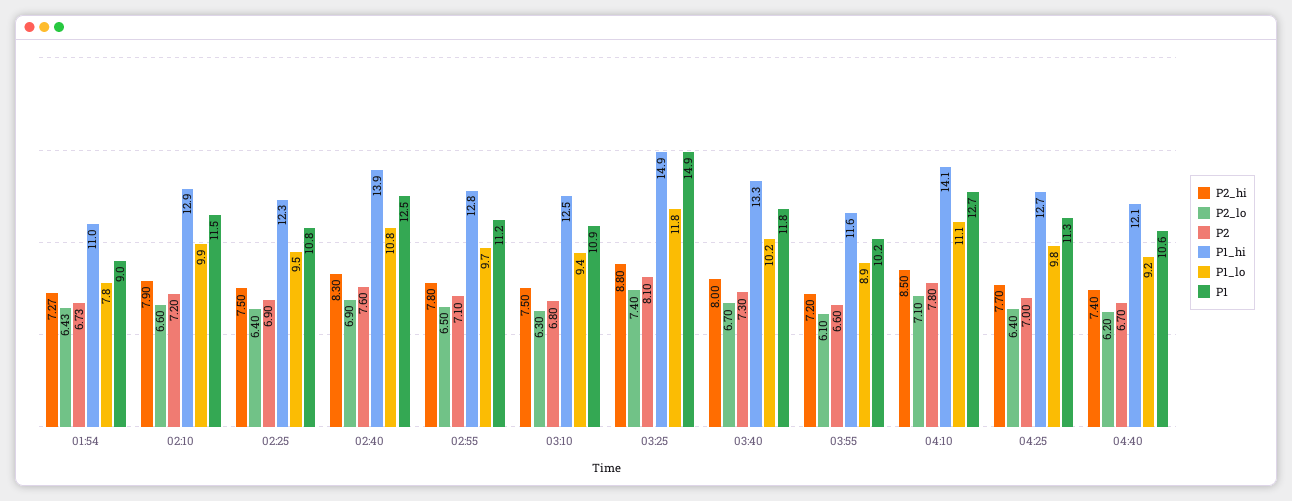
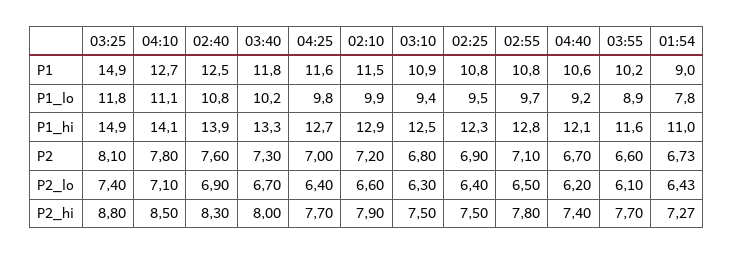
  {
    "P2_hi": {
      "01:54": 7.27,
      "02:10": 7.9,
      "02:25": 7.5,
      "02:40": 8.3,
      "02:55": 7.8,
      "03:10": 7.5,
      "03:25": 8.8,
      "03:40": 8,
-     "03:55": 7.2,
+     "03:55": 7.7,
      "04:10": 8.5,
      "04:25": 7.7,
      "04:40": 7.4
    },
    "P2_lo": {
      "01:54": 6.43,
      "02:10": 6.6,
      "02:25": 6.4,
      "02:40": 6.9,
      "02:55": 6.5,
      "03:10": 6.3,
      "03:25": 7.4,
      "03:40": 6.7,
      "03:55": 6.1,
      "04:10": 7.1,
      "04:25": 6.4,
      "04:40": 6.2
    },
    "P2": {
      "01:54": 6.73,
      "02:10": 7.2,
      "02:25": 6.9,
      "02:40": 7.6,
      "02:55": 7.1,
      "03:10": 6.8,
      "03:25": 8.1,
      "03:40": 7.3,
      "03:55": 6.6,
      "04:10": 7.8,
      "04:25": 7,
      "04:40": 6.7
    },
    "P1_hi": {
      "01:54": 11,
      "02:10": 12.9,
      "02:25": 12.3,
      "02:40": 13.9,
      "02:55": 12.8,
      "03:10": 12.5,
      "03:25": 14.9,
      "03:40": 13.3,
      "03:55": 11.6,
      "04:10": 14.1,
      "04:25": 12.7,
      "04:40": 12.1
    },
    "P1_lo": {
      "01:54": 7.8,
      "02:10": 9.9,
      "02:25": 9.5,
      "02:40": 10.8,
      "02:55": 9.7,
      "03:10": 9.4,
      "03:25": 11.8,
      "03:40": 10.2,
      "03:55": 8.9,
      "04:10": 11.1,
      "04:25": 9.8,
      "04:40": 9.2
    },
    "P1": {
      "01:54": 9,
      "02:10": 11.5,
      "02:25": 10.8,
      "02:40": 12.5,
-     "02:55": 11.2,
+     "02:55": 10.8,
      "03:10": 10.9,
      "03:25": 14.9,
      "03:40": 11.8,
      "03:55": 10.2,
      "04:10": 12.7,
-     "04:25": 11.3,
+     "04:25": 11.6,
      "04:40": 10.6
    }
  }

